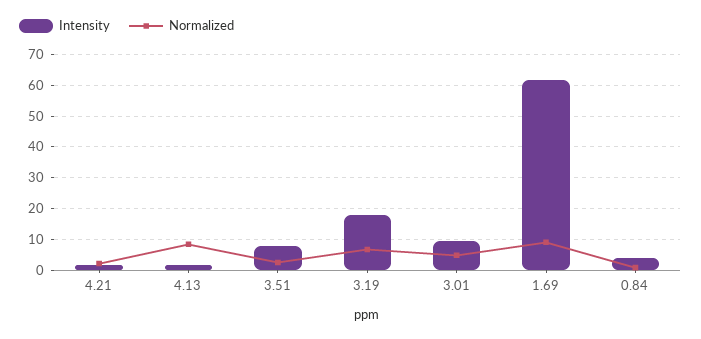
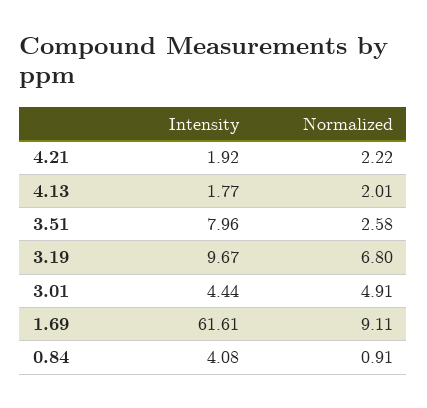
  {
    "Intensity": {
      "4.21": 1.92,
      "4.13": 1.77,
      "3.51": 7.96,
-     "3.19": 18,
+     "3.19": 9.67,
-     "3.01": 10,
+     "3.01": 4.44,
      "1.69": 61.61,
      "0.84": 4.08
    },
    "Normalized": {
      "4.21": 2.22,
-     "4.13": 8,
+     "4.13": 2.01,
      "3.51": 2.58,
      "3.19": 6.8,
      "3.01": 4.91,
      "1.69": 9.11,
      "0.84": 0.91
    }
  }

